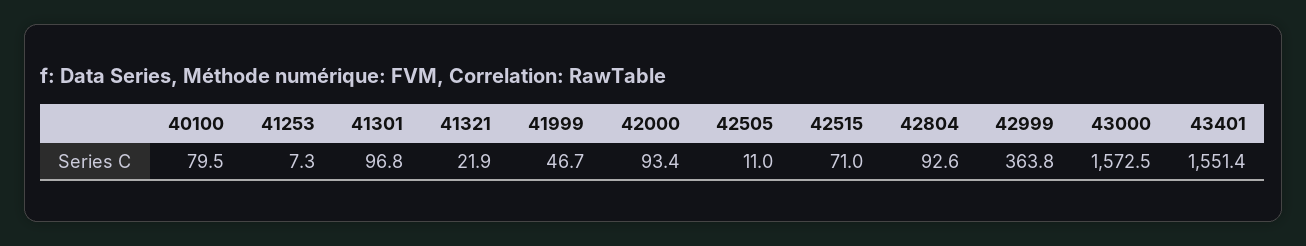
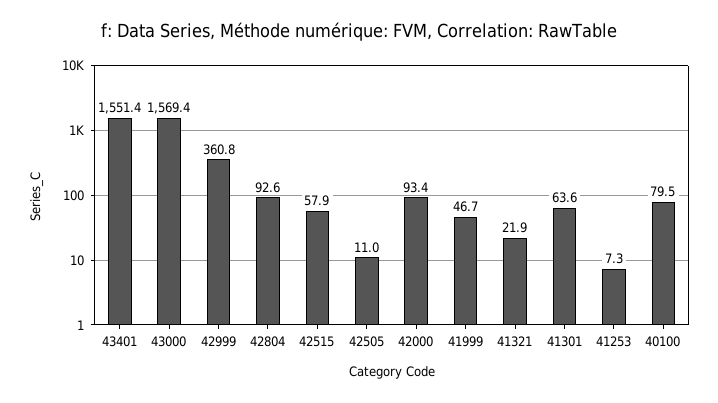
  {
    "40100": 79.5,
    "41253": 7.3,
-   "41301": 96.8,
+   "41301": 63.6,
    "41321": 21.9,
    "41999": 46.7,
    "42000": 93.4,
    "42505": 11,
-   "42515": 71,
+   "42515": 57.9,
    "42804": 92.6,
-   "42999": 363.8,
+   "42999": 360.8,
-   "43000": 1572.5,
+   "43000": 1569.4,
    "43401": 1551.4
  }

